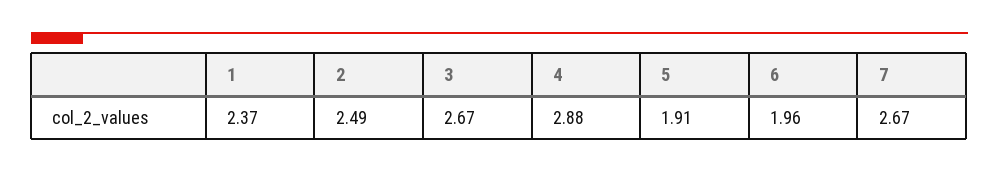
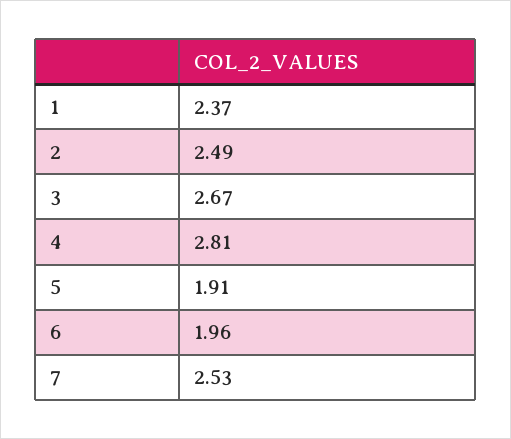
  {
    "1": 2.37,
    "2": 2.49,
    "3": 2.67,
-   "4": 2.88,
+   "4": 2.81,
    "5": 1.91,
    "6": 1.96,
-   "7": 2.67
+   "7": 2.53
  }

